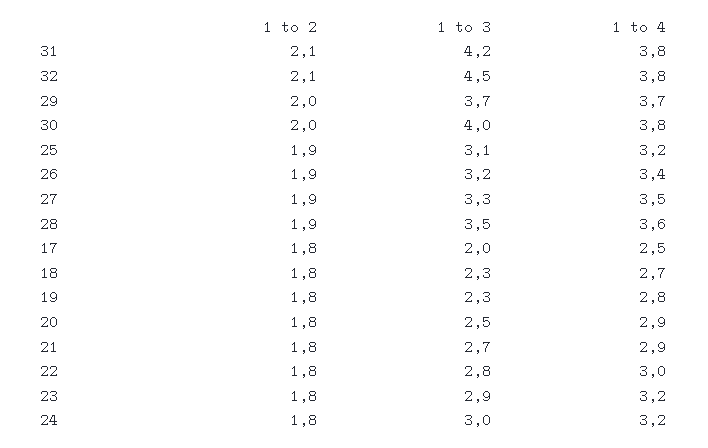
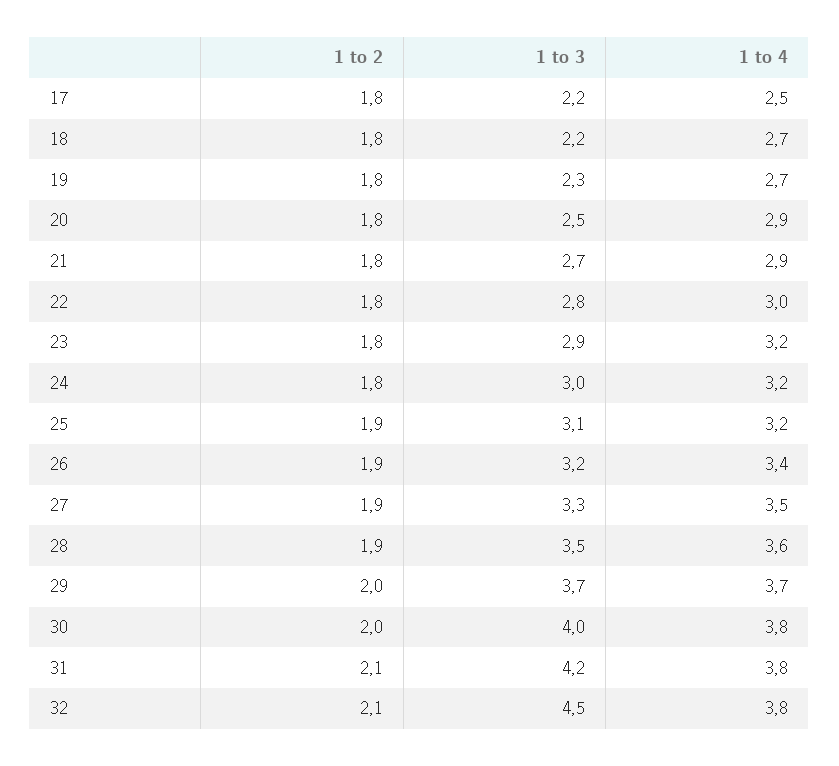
  {
    "1 to 2": {
      "31": 2.1,
      "32": 2.1,
      "29": 2,
      "30": 2,
      "25": 1.9,
      "26": 1.9,
      "27": 1.9,
      "28": 1.9,
      "17": 1.8,
      "18": 1.8,
      "19": 1.8,
      "20": 1.8,
      "21": 1.8,
      "22": 1.8,
      "23": 1.8,
      "24": 1.8
    },
    "1 to 3": {
      "31": 4.2,
      "32": 4.5,
      "29": 3.7,
      "30": 4,
      "25": 3.1,
      "26": 3.2,
      "27": 3.3,
      "28": 3.5,
-     "17": 2,
+     "17": 2.2,
-     "18": 2.3,
+     "18": 2.2,
      "19": 2.3,
      "20": 2.5,
      "21": 2.7,
      "22": 2.8,
      "23": 2.9,
      "24": 3
    },
    "1 to 4": {
      "31": 3.8,
      "32": 3.8,
      "29": 3.7,
      "30": 3.8,
      "25": 3.2,
      "26": 3.4,
      "27": 3.5,
      "28": 3.6,
      "17": 2.5,
      "18": 2.7,
-     "19": 2.8,
+     "19": 2.7,
      "20": 2.9,
      "21": 2.9,
      "22": 3,
      "23": 3.2,
      "24": 3.2
    }
  }

